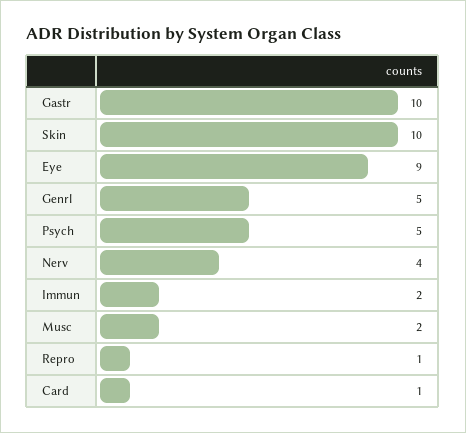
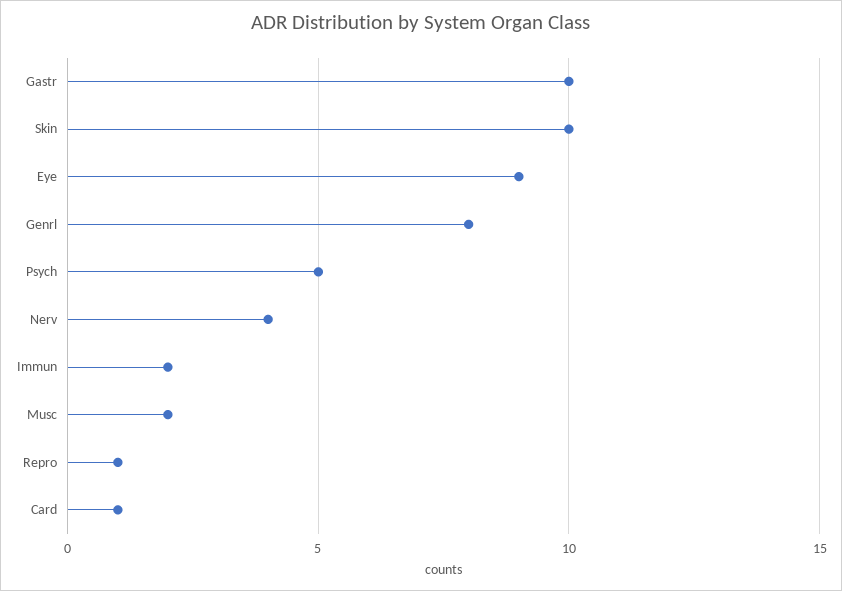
  {
    "Gastr": 10,
    "Skin": 10,
    "Eye": 9,
-   "Genrl": 5,
+   "Genrl": 8,
    "Psych": 5,
    "Nerv": 4,
    "Immun": 2,
    "Musc": 2,
    "Repro": 1,
    "Card": 1
  }

